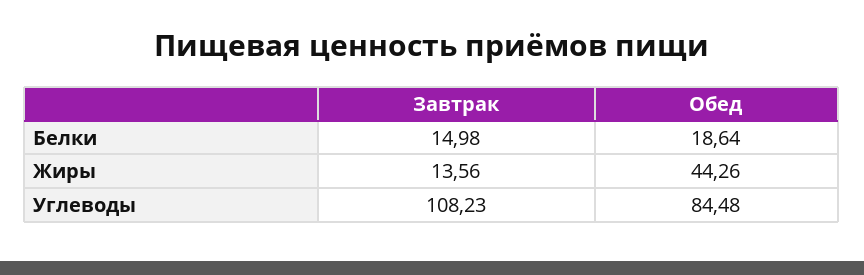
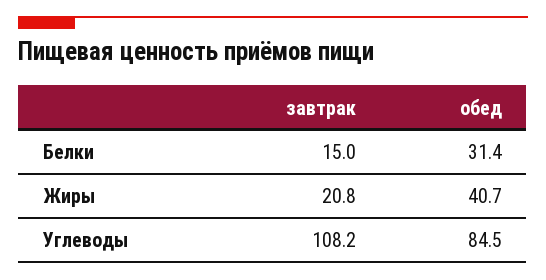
  {
    "Завтрак": {
      "Белки": 14.98,
-     "Жиры": 13.56,
+     "Жиры": 20.8,
      "Углеводы": 108.23
    },
    "Обед": {
-     "Белки": 18.64,
+     "Белки": 31.4,
-     "Жиры": 44.26,
+     "Жиры": 40.7,
      "Углеводы": 84.48
    }
  }

